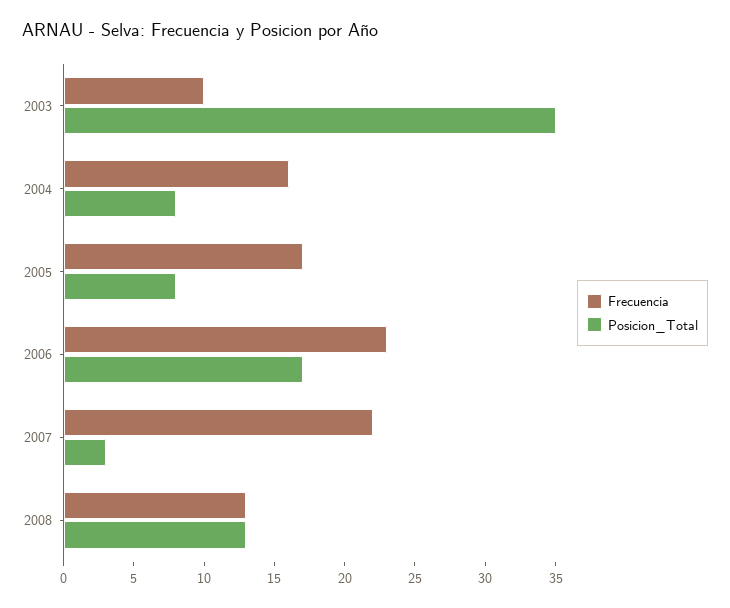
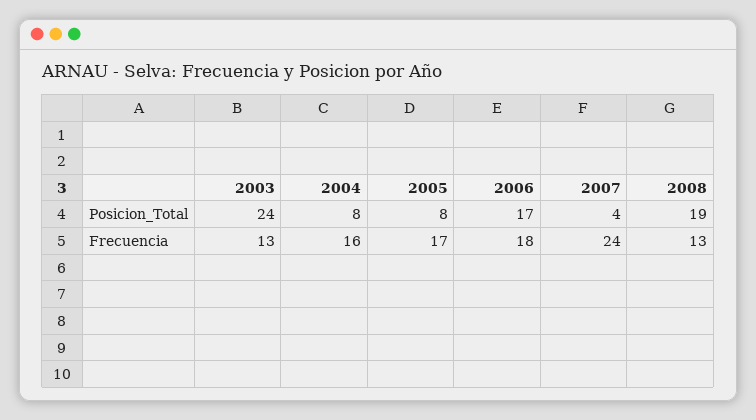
  {
    "Frecuencia": {
-     "2003": 10,
+     "2003": 13,
      "2004": 16,
      "2005": 17,
-     "2006": 23,
+     "2006": 18,
-     "2007": 22,
+     "2007": 24,
      "2008": 13
    },
    "Posicion_Total": {
-     "2003": 35,
+     "2003": 24,
      "2004": 8,
      "2005": 8,
      "2006": 17,
-     "2007": 3,
+     "2007": 4,
-     "2008": 13
+     "2008": 19
    }
  }

